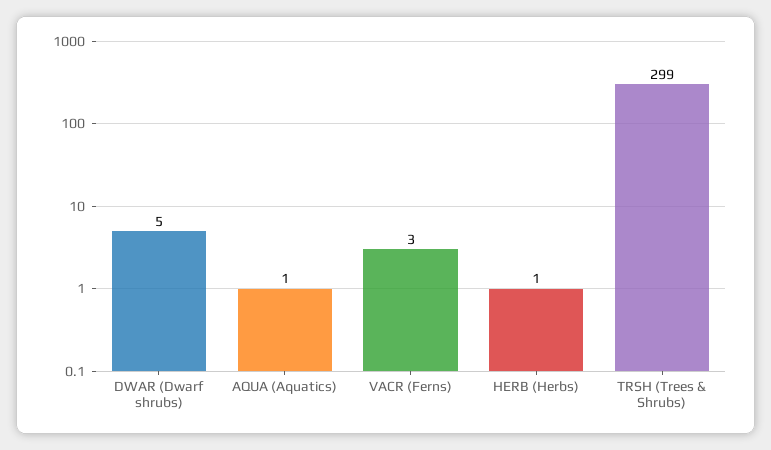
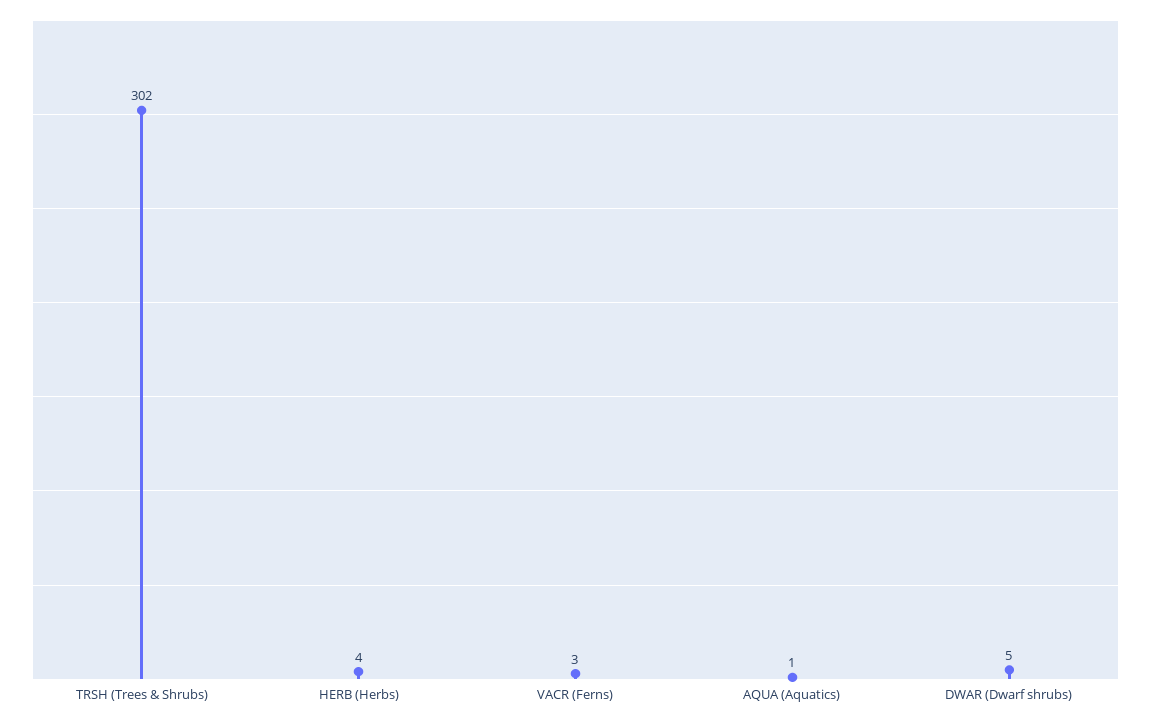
  {
    "DWAR (Dwarf shrubs)": 5,
    "AQUA (Aquatics)": 1,
    "VACR (Ferns)": 3,
-   "HERB (Herbs)": 1,
+   "HERB (Herbs)": 4,
-   "TRSH (Trees & Shrubs)": 299
+   "TRSH (Trees & Shrubs)": 302
  }

